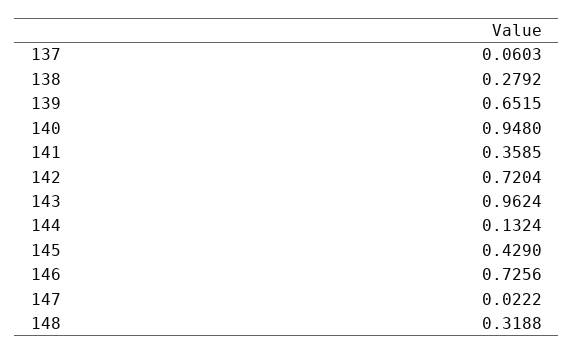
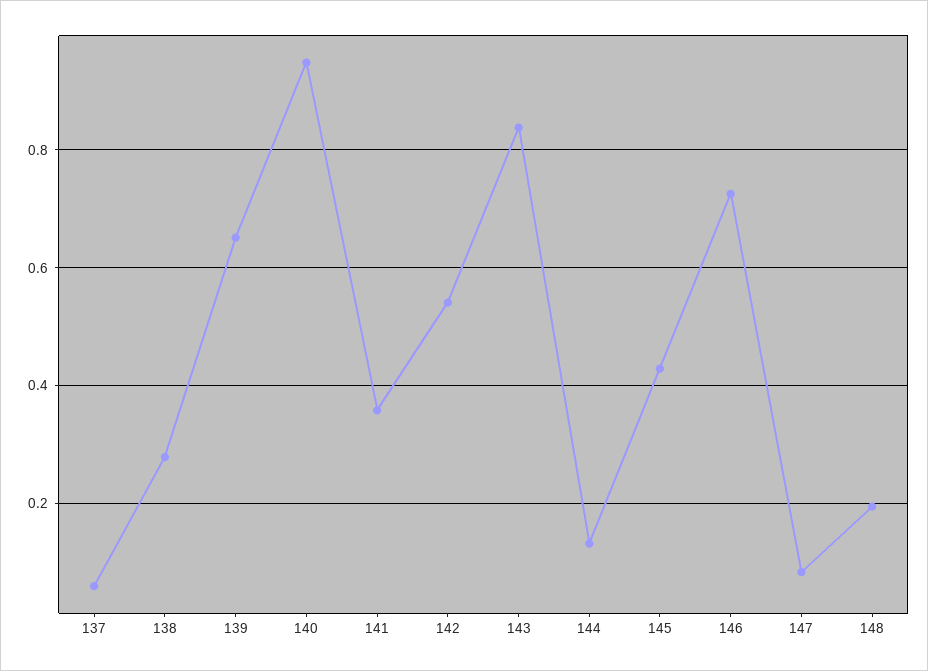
  {
    "137": 0.0603,
    "138": 0.2792,
    "139": 0.6515,
    "140": 0.948,
    "141": 0.3585,
-   "142": 0.7204,
+   "142": 0.54,
-   "143": 0.9624,
+   "143": 0.84,
    "144": 0.1324,
    "145": 0.429,
    "146": 0.7256,
-   "147": 0.0222,
+   "147": 0.08,
-   "148": 0.3188
+   "148": 0.2
  }

